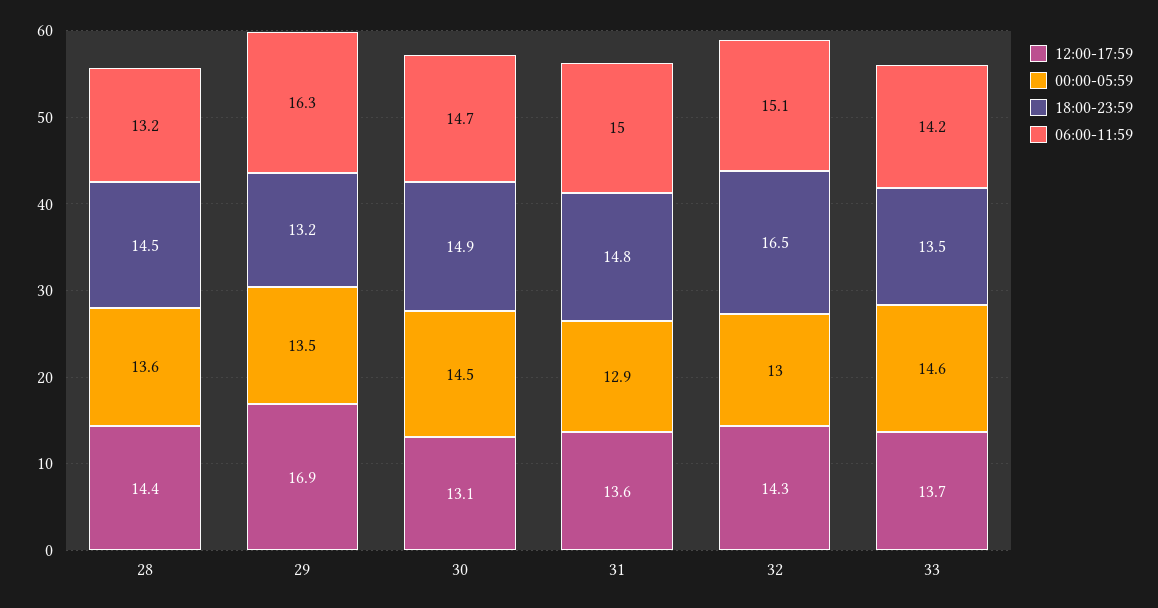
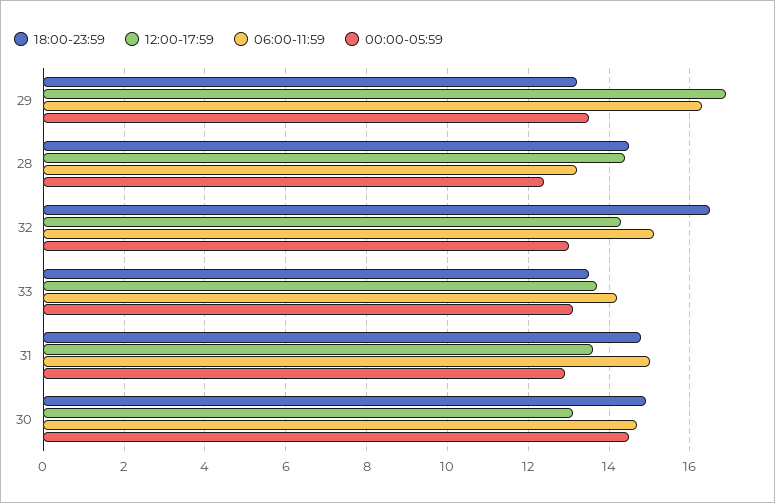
  {
    "12:00-17:59": {
      "28": 14.4,
      "29": 16.9,
      "30": 13.1,
      "31": 13.6,
      "32": 14.3,
      "33": 13.7
    },
    "00:00-05:59": {
-     "28": 13.6,
+     "28": 12.5,
      "29": 13.5,
      "30": 14.5,
      "31": 12.9,
      "32": 13,
-     "33": 14.6
+     "33": 13
    },
    "18:00-23:59": {
      "28": 14.5,
      "29": 13.2,
      "30": 14.9,
      "31": 14.8,
      "32": 16.5,
      "33": 13.5
    },
    "06:00-11:59": {
      "28": 13.2,
      "29": 16.3,
      "30": 14.7,
      "31": 15,
      "32": 15.1,
      "33": 14.2
    }
  }

